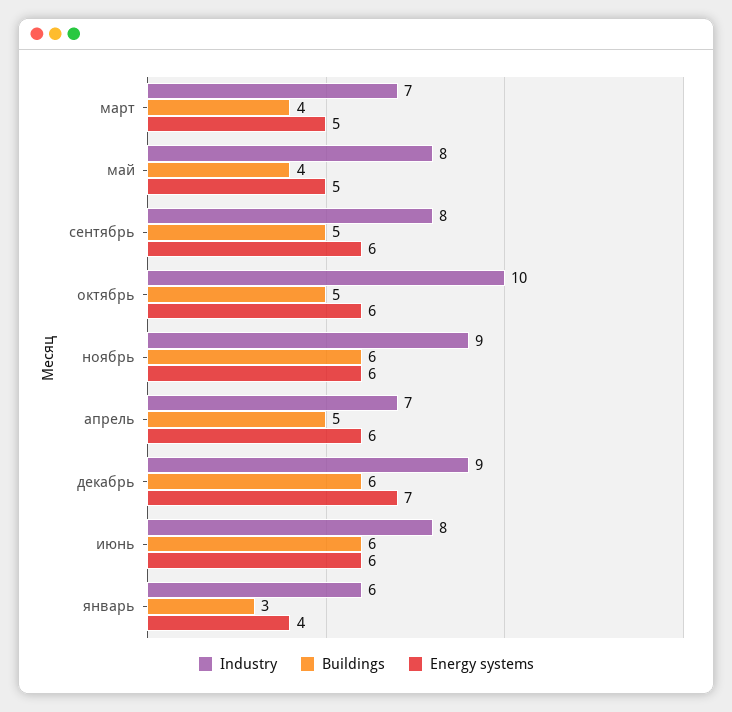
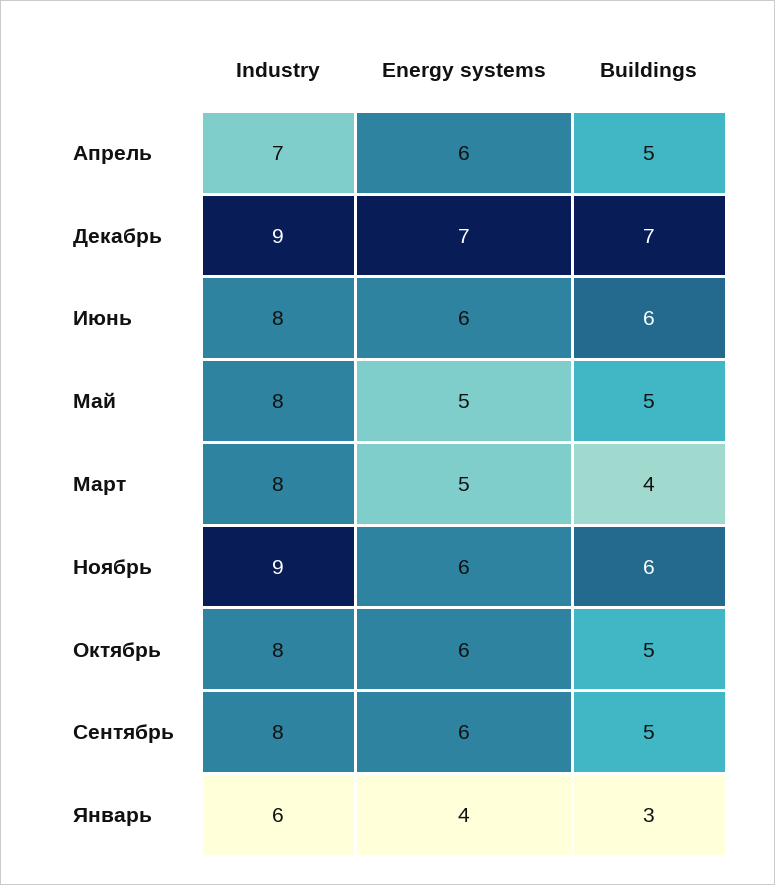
  {
    "Industry": {
-     "март": 7,
+     "март": 8,
      "май": 8,
      "сентябрь": 8,
-     "октябрь": 10,
+     "октябрь": 8,
      "ноябрь": 9,
      "апрель": 7,
      "декабрь": 9,
      "июнь": 8,
      "январь": 6
    },
    "Buildings": {
      "март": 4,
-     "май": 4,
+     "май": 5,
      "сентябрь": 5,
      "октябрь": 5,
      "ноябрь": 6,
      "апрель": 5,
-     "декабрь": 6,
+     "декабрь": 7,
      "июнь": 6,
      "январь": 3
    },
    "Energy systems": {
      "март": 5,
      "май": 5,
      "сентябрь": 6,
      "октябрь": 6,
      "ноябрь": 6,
      "апрель": 6,
      "декабрь": 7,
      "июнь": 6,
      "январь": 4
    }
  }

